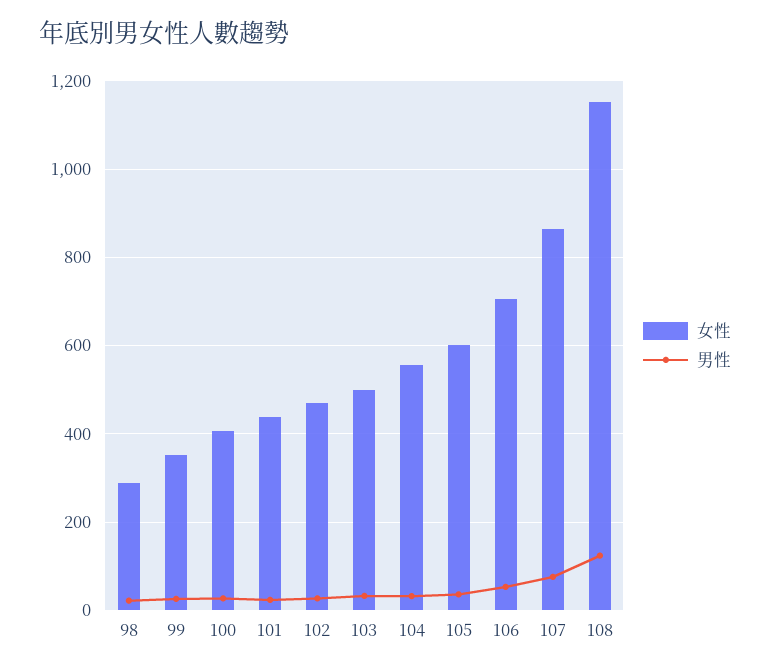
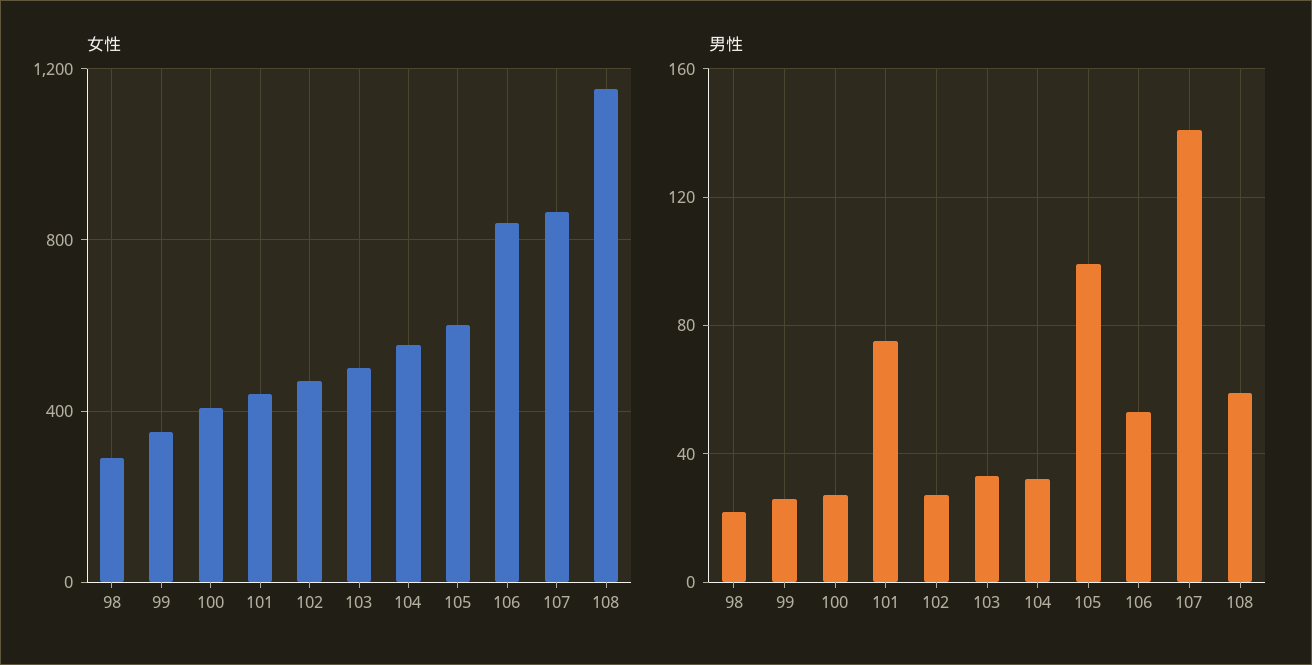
  {
    "女性": {
      "98": 280,
      "99": 360,
      "100": 400,
      "101": 440,
      "102": 460,
      "103": 500,
      "104": 560,
      "105": 600,
-     "106": 700,
+     "106": 850,
      "107": 860,
      "108": 1160
    },
    "男性": {
      "98": 20,
      "99": 25,
      "100": 25,
-     "101": 20,
+     "101": 75,
      "102": 25,
      "103": 35,
      "104": 30,
-     "105": 40,
+     "105": 100,
      "106": 55,
-     "107": 80,
+     "107": 140,
-     "108": 120
+     "108": 60
    }
  }

